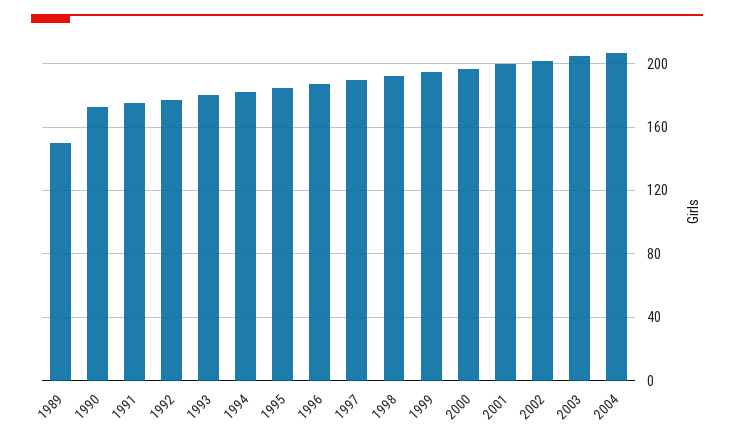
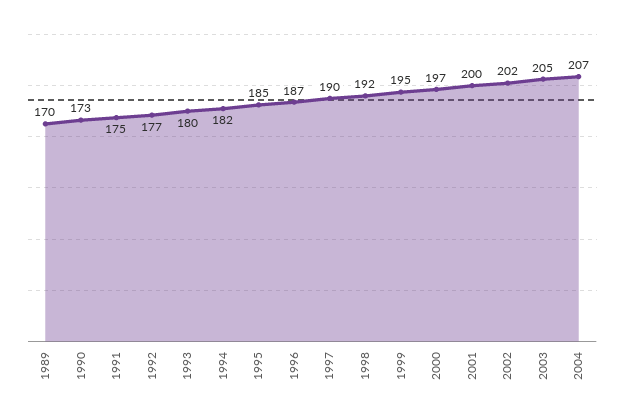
  {
-   "1989": 150,
+   "1989": 170,
    "1990": 173,
    "1991": 175,
    "1992": 177,
    "1993": 180,
    "1994": 182,
    "1995": 185,
    "1996": 187,
    "1997": 190,
    "1998": 192,
    "1999": 195,
    "2000": 197,
    "2001": 200,
    "2002": 202,
    "2003": 205,
    "2004": 207
  }

